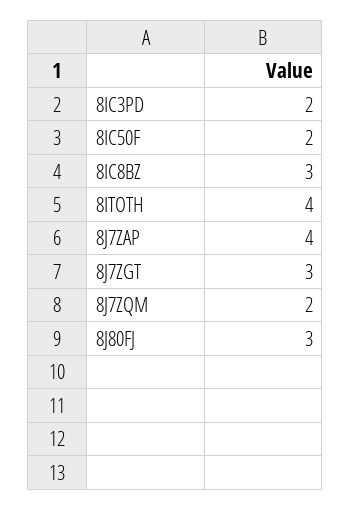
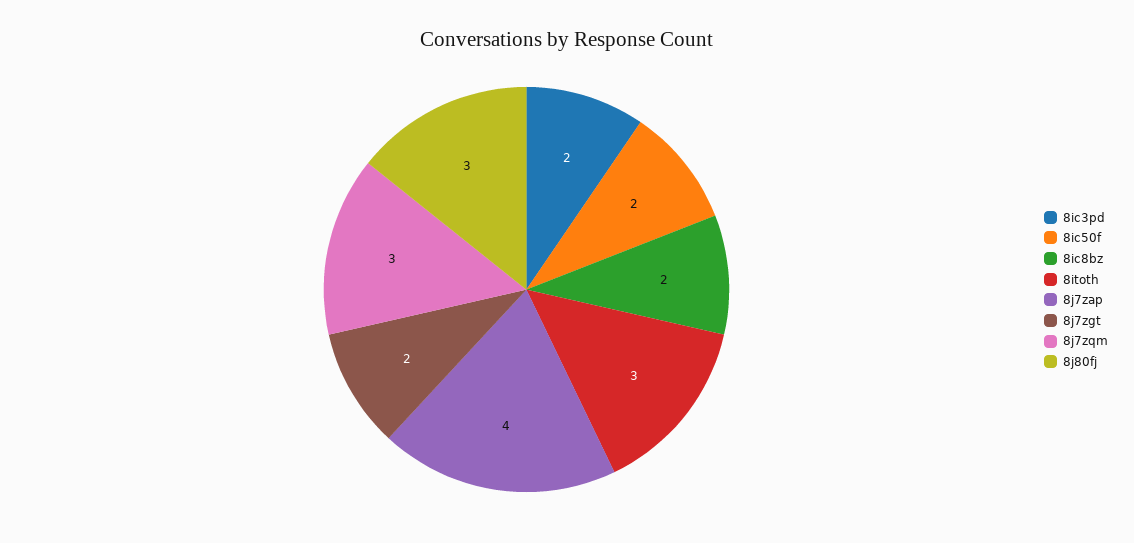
  {
    "8IC3PD": 2,
    "8IC50F": 2,
-   "8IC8BZ": 3,
+   "8IC8BZ": 2,
-   "8ITOTH": 4,
+   "8ITOTH": 3,
    "8J7ZAP": 4,
-   "8J7ZGT": 3,
+   "8J7ZGT": 2,
-   "8J7ZQM": 2,
+   "8J7ZQM": 3,
    "8J80FJ": 3
  }

